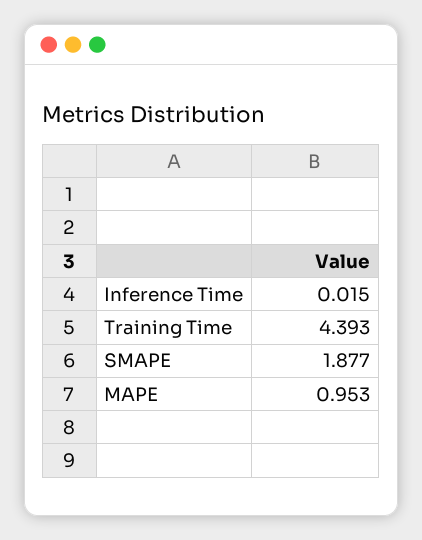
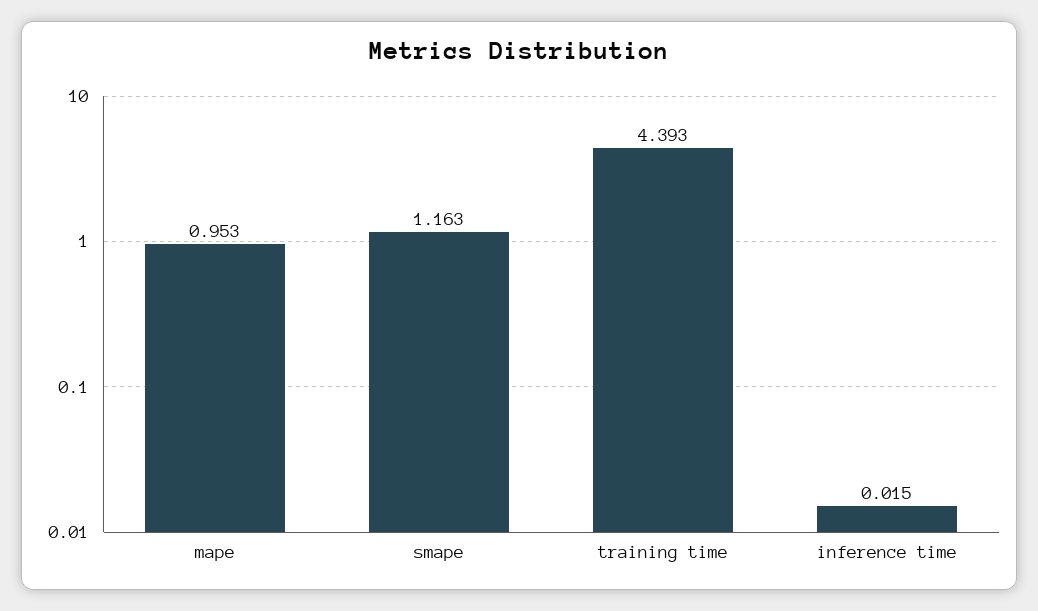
  {
    "Inference Time": 0.015,
    "Training Time": 4.393,
-   "SMAPE": 1.877,
+   "SMAPE": 1.163,
    "MAPE": 0.953
  }

